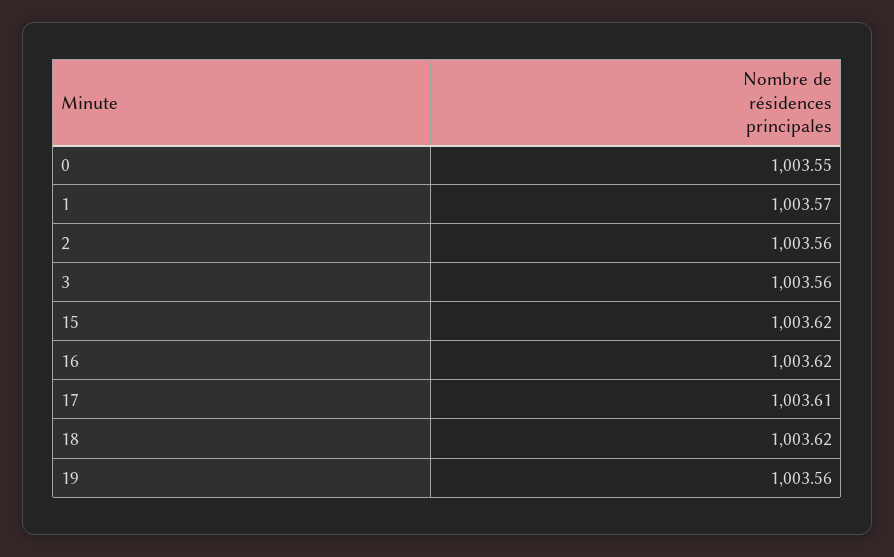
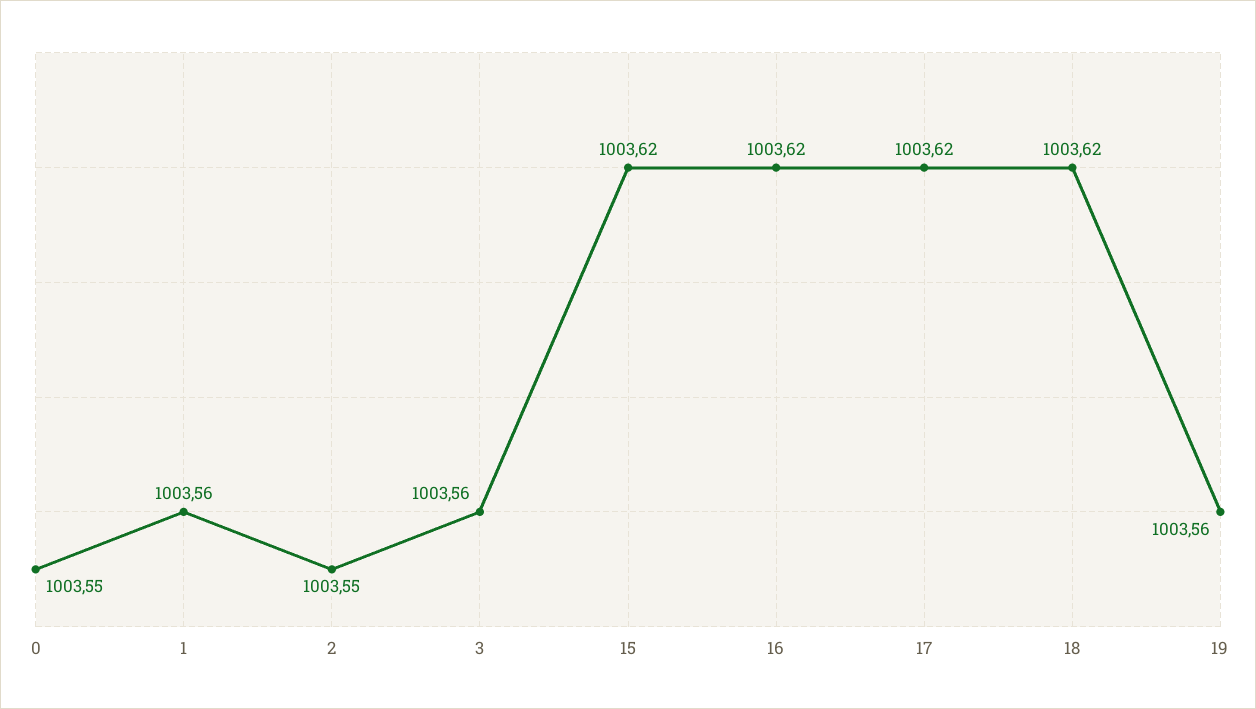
  {
    "0": 1003.55,
-   "1": 1003.57,
+   "1": 1003.56,
-   "2": 1003.56,
+   "2": 1003.55,
    "3": 1003.56,
    "15": 1003.62,
    "16": 1003.62,
-   "17": 1003.61,
+   "17": 1003.62,
    "18": 1003.62,
    "19": 1003.56
  }

